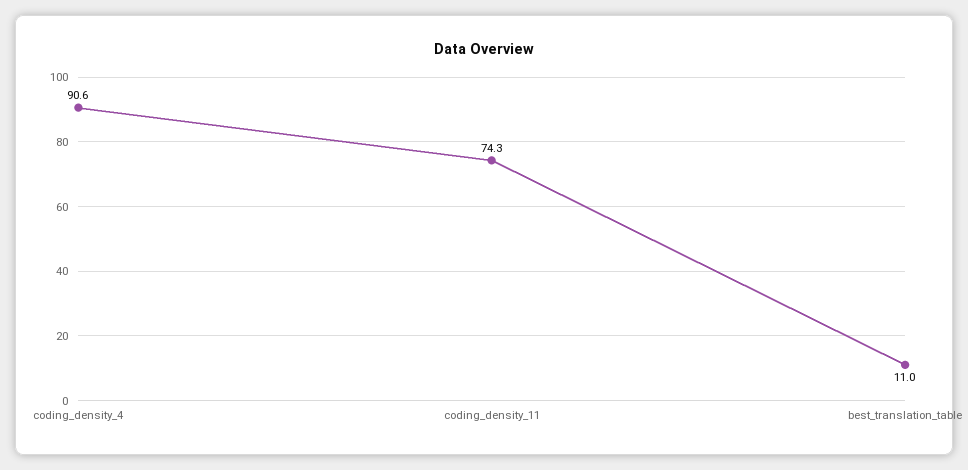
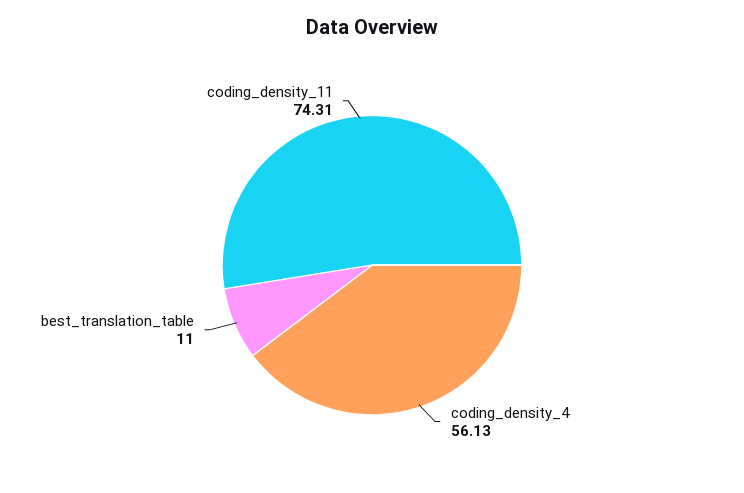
  {
-   "coding_density_4": 90.6,
+   "coding_density_4": 56.13,
    "coding_density_11": 74.31,
    "best_translation_table": 11
  }

